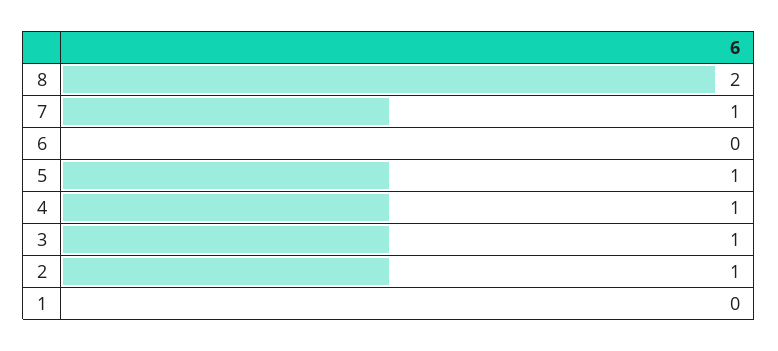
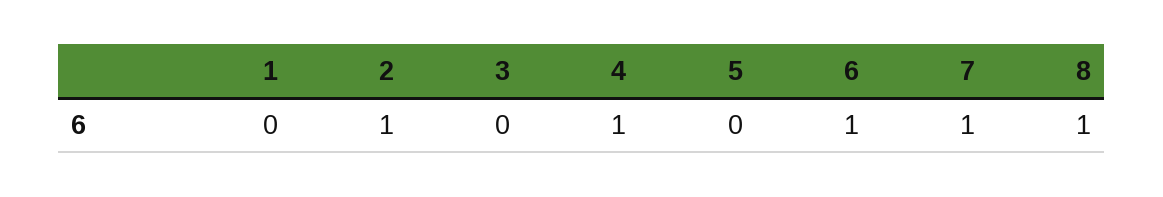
  {
-   "8": 2,
+   "8": 1,
    "7": 1,
-   "6": 0,
+   "6": 1,
-   "5": 1,
+   "5": 0,
    "4": 1,
-   "3": 1,
+   "3": 0,
    "2": 1,
    "1": 0
  }

